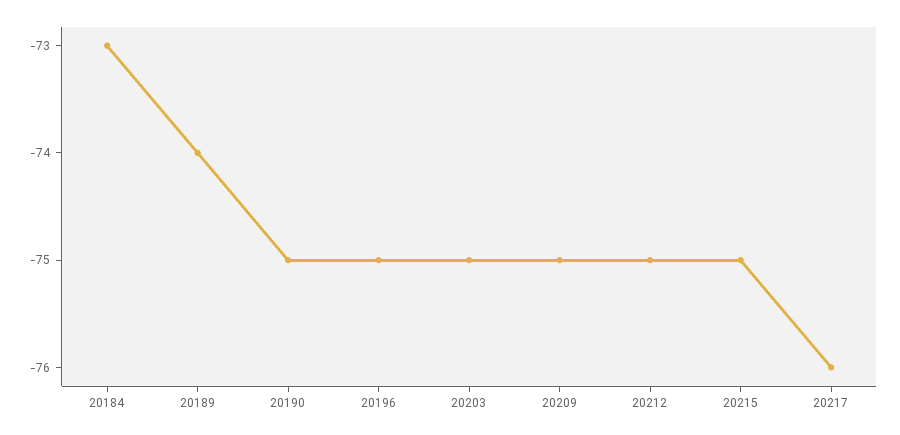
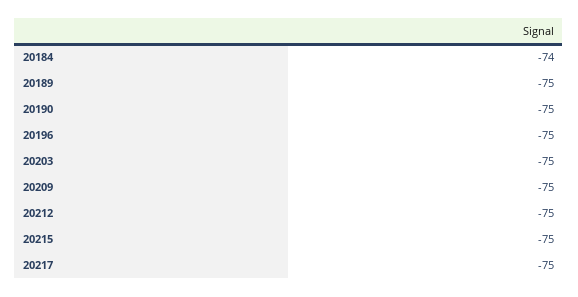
  {
-   "20184": -73,
+   "20184": -74,
-   "20189": -74,
+   "20189": -75,
    "20190": -75,
    "20196": -75,
    "20203": -75,
    "20209": -75,
    "20212": -75,
    "20215": -75,
-   "20217": -76
+   "20217": -75
  }

